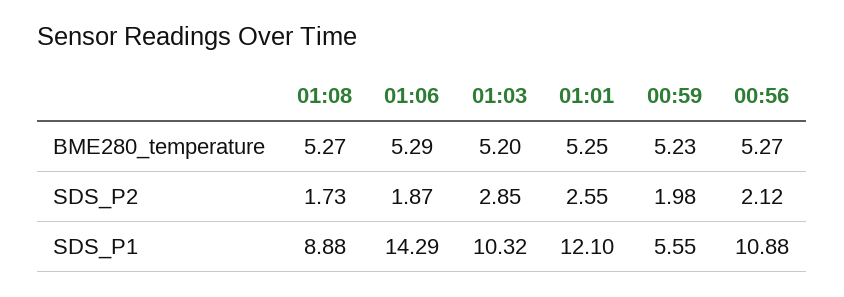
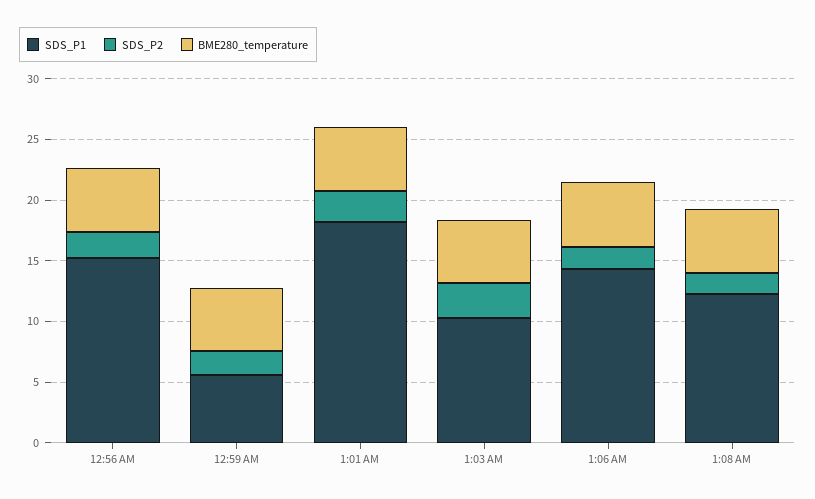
  {
    "BME280_temperature": {
      "01:08": 5.27,
      "01:06": 5.29,
      "01:03": 5.2,
      "01:01": 5.25,
      "00:59": 5.23,
      "00:56": 5.27
    },
    "SDS_P2": {
      "01:08": 1.73,
      "01:06": 1.87,
      "01:03": 2.85,
      "01:01": 2.55,
      "00:59": 1.98,
      "00:56": 2.12
    },
    "SDS_P1": {
-     "01:08": 8.88,
+     "01:08": 12,
      "01:06": 14.29,
      "01:03": 10.32,
-     "01:01": 12.1,
+     "01:01": 18,
      "00:59": 5.55,
-     "00:56": 10.88
+     "00:56": 15
    }
  }

